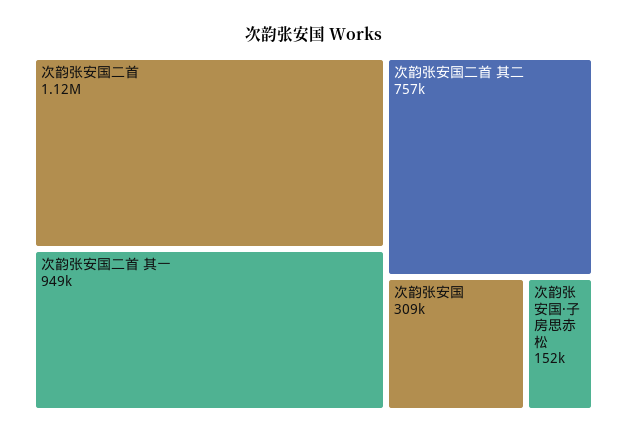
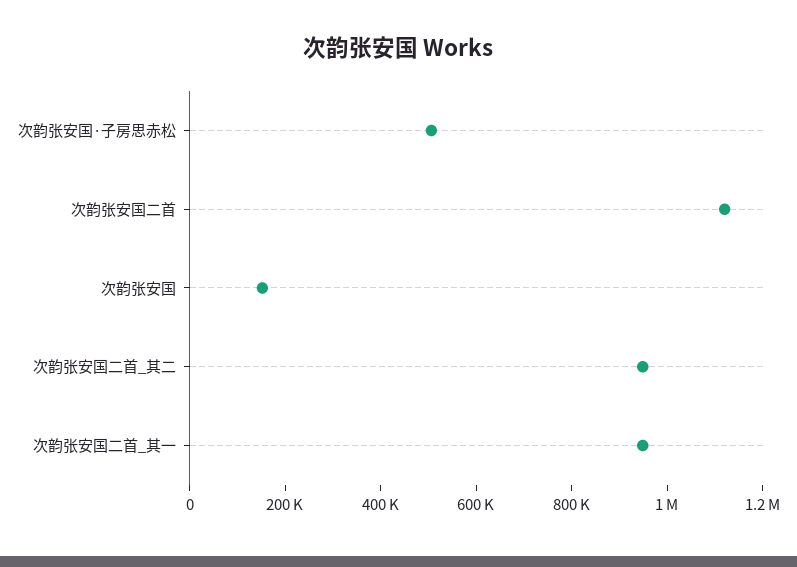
  {
    "次韵张安国二首": 1120000,
    "次韵张安国二首 其一": 949000,
-   "次韵张安国二首 其二": 757000,
+   "次韵张安国二首 其二": 950000,
-   "次韵张安国": 309000,
+   "次韵张安国": 150000,
-   "次韵张安国·子房思赤松": 152000
+   "次韵张安国·子房思赤松": 500000
  }

